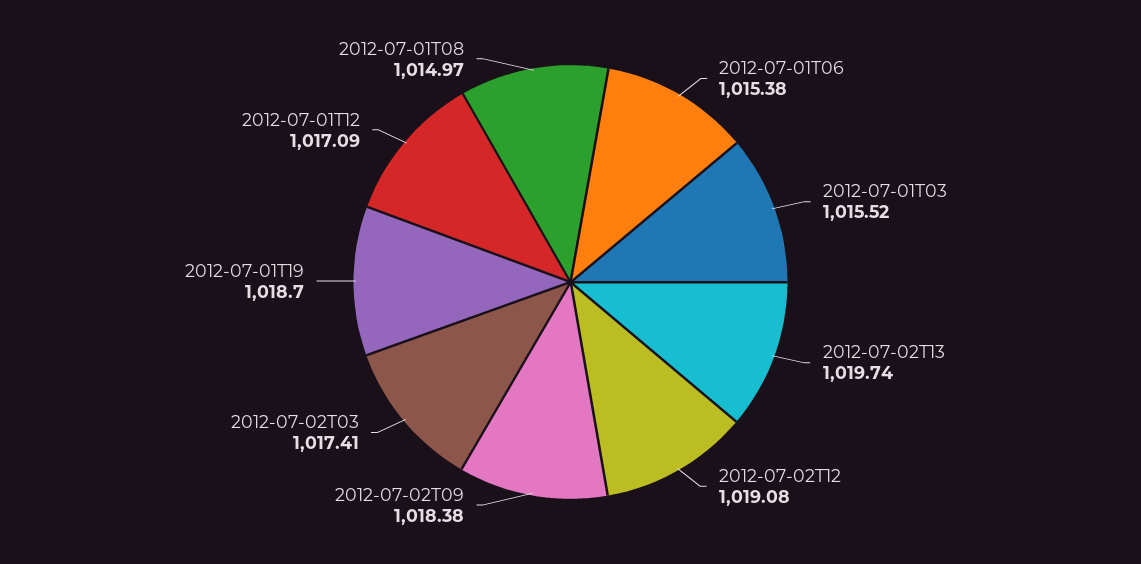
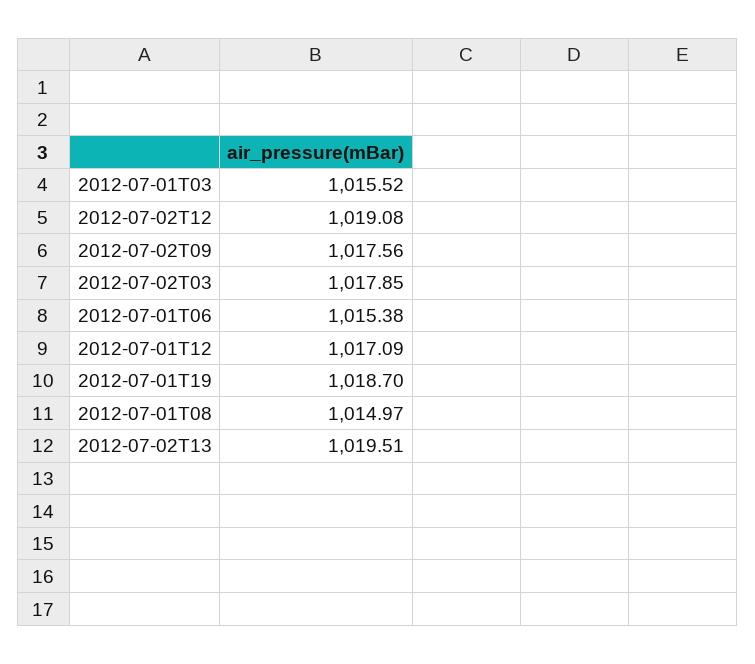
  {
    "2012-07-01T06": 1015.38,
    "2012-07-01T03": 1015.52,
-   "2012-07-02T13": 1019.74,
+   "2012-07-02T13": 1019.51,
    "2012-07-02T12": 1019.08,
-   "2012-07-02T09": 1018.38,
+   "2012-07-02T09": 1017.56,
-   "2012-07-02T03": 1017.41,
+   "2012-07-02T03": 1017.85,
    "2012-07-01T19": 1018.7,
    "2012-07-01T12": 1017.09,
    "2012-07-01T08": 1014.97
  }

